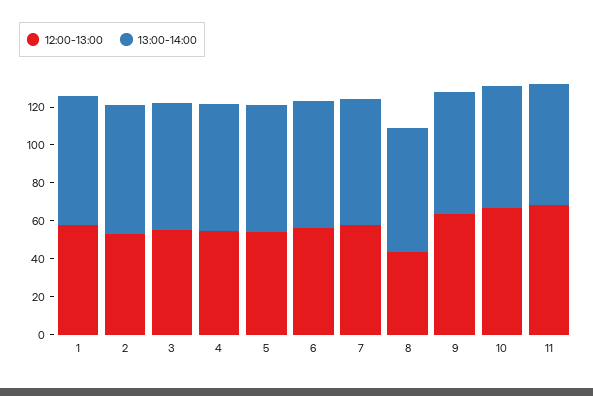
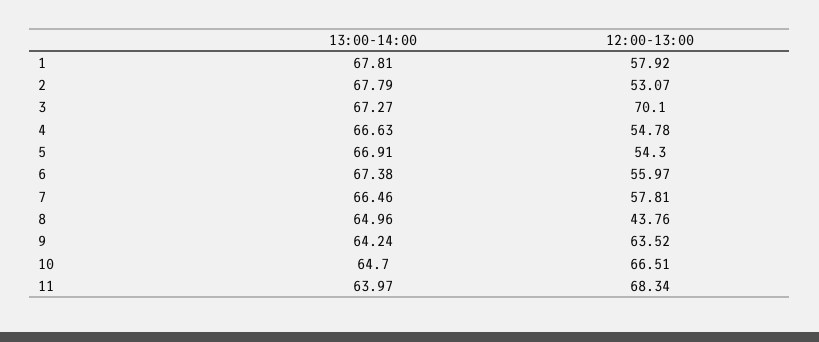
  {
    "12:00-13:00": {
      "1": 57.92,
      "2": 53.07,
-     "3": 55,
+     "3": 70.1,
      "4": 54.78,
      "5": 54.3,
      "6": 55.97,
      "7": 57.81,
      "8": 43.76,
      "9": 63.52,
      "10": 66.51,
      "11": 68.34
    },
    "13:00-14:00": {
      "1": 67.81,
      "2": 67.79,
      "3": 67.27,
      "4": 66.63,
      "5": 66.91,
      "6": 67.38,
      "7": 66.46,
      "8": 64.96,
      "9": 64.24,
      "10": 64.7,
      "11": 63.97
    }
  }

